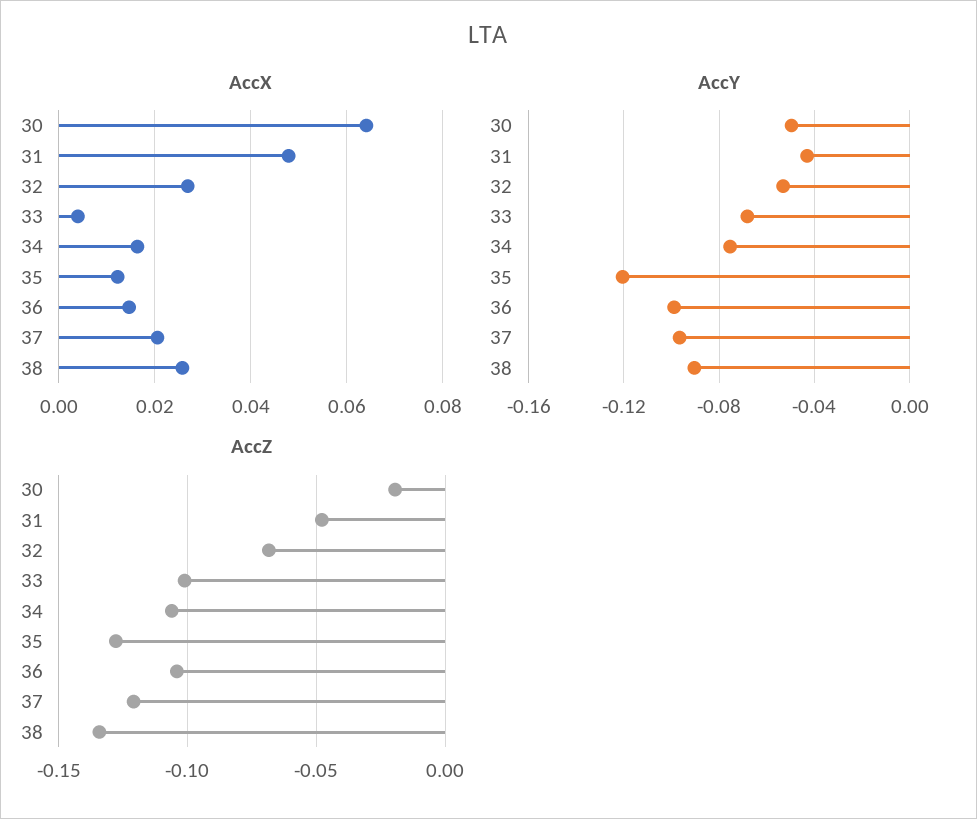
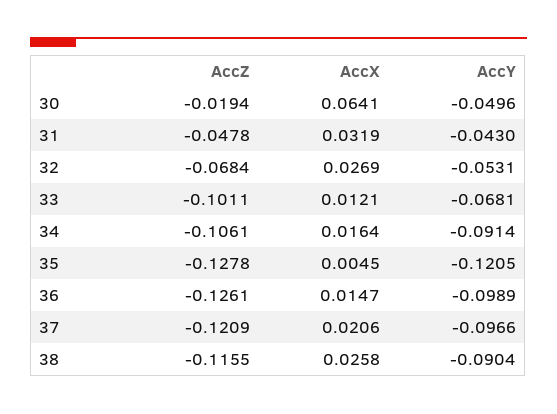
  {
    "AccX": {
      "30": 0.0641,
-     "31": 0.048,
+     "31": 0.0319,
      "32": 0.0269,
-     "33": 0.004,
+     "33": 0.0121,
      "34": 0.0164,
-     "35": 0.012,
+     "35": 0.0045,
      "36": 0.0147,
      "37": 0.0206,
      "38": 0.0258
    },
    "AccY": {
      "30": -0.0496,
      "31": -0.043,
      "32": -0.0531,
      "33": -0.0681,
-     "34": -0.075,
+     "34": -0.0914,
      "35": -0.1205,
      "36": -0.0989,
      "37": -0.0966,
      "38": -0.0904
    },
    "AccZ": {
      "30": -0.0194,
      "31": -0.0478,
      "32": -0.0684,
      "33": -0.1011,
      "34": -0.1061,
      "35": -0.1278,
-     "36": -0.105,
+     "36": -0.1261,
      "37": -0.1209,
-     "38": -0.135
+     "38": -0.1155
    }
  }

